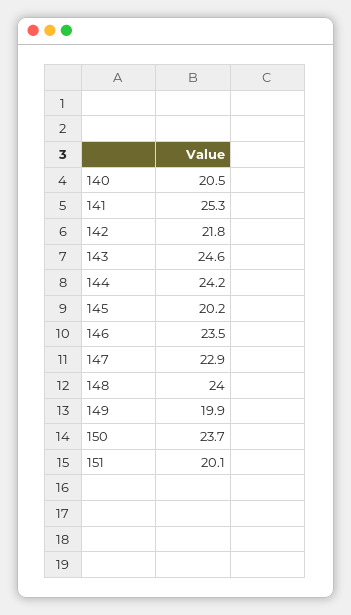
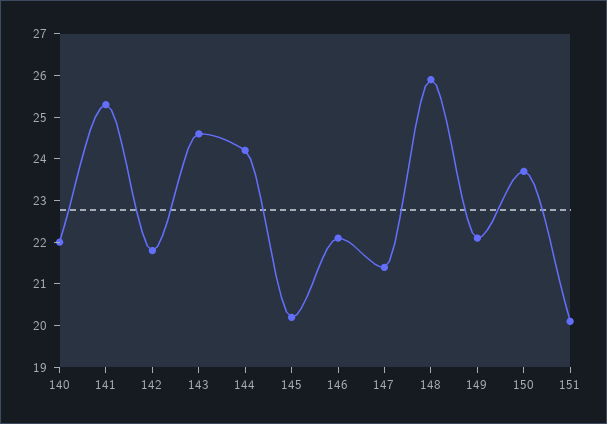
  {
-   "140": 20.5,
+   "140": 22,
    "141": 25.3,
    "142": 21.8,
    "143": 24.6,
    "144": 24.2,
    "145": 20.2,
-   "146": 23.5,
+   "146": 22,
-   "147": 22.9,
+   "147": 21.5,
-   "148": 24,
+   "148": 26,
-   "149": 19.9,
+   "149": 22,
    "150": 23.7,
    "151": 20.1
  }

